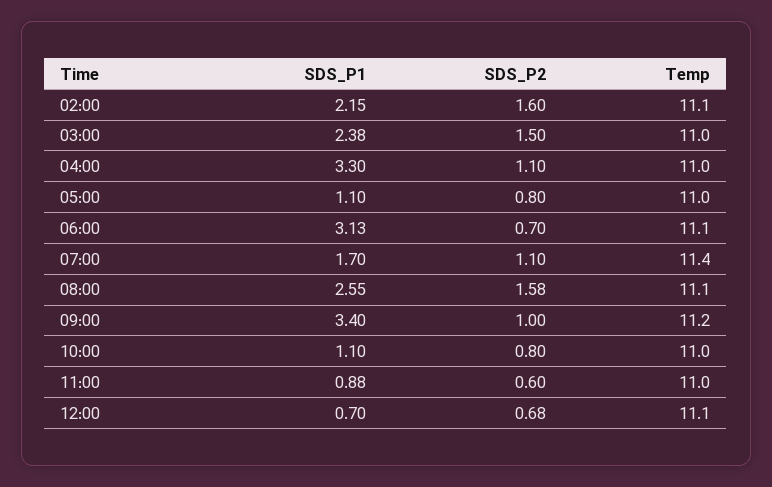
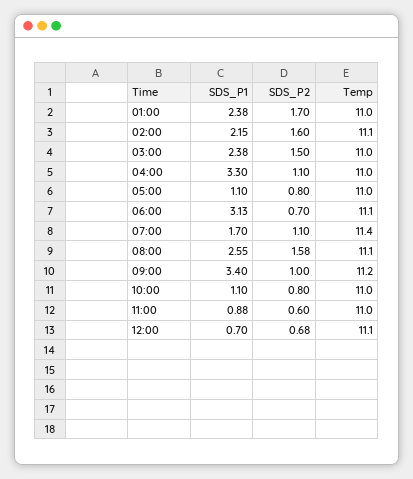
  {
    "SDS_P1": {
      "02:00": 2.15,
      "03:00": 2.38,
      "04:00": 3.3,
      "05:00": 1.1,
      "06:00": 3.13,
      "07:00": 1.7,
      "08:00": 2.55,
      "09:00": 3.4,
      "10:00": 1.1,
      "11:00": 0.88,
-     "12:00": 0.7
+     "12:00": 0.7,
+     "01:00": 2.38
    },
    "SDS_P2": {
      "02:00": 1.6,
      "03:00": 1.5,
      "04:00": 1.1,
      "05:00": 0.8,
      "06:00": 0.7,
      "07:00": 1.1,
      "08:00": 1.58,
      "09:00": 1,
      "10:00": 0.8,
      "11:00": 0.6,
-     "12:00": 0.68
+     "12:00": 0.68,
+     "01:00": 1.7
    },
    "Temp": {
      "02:00": 11.1,
      "03:00": 11,
      "04:00": 11,
      "05:00": 11,
      "06:00": 11.1,
      "07:00": 11.4,
      "08:00": 11.1,
      "09:00": 11.2,
      "10:00": 11,
      "11:00": 11,
-     "12:00": 11.1
+     "12:00": 11.1,
+     "01:00": 11
    }
  }

